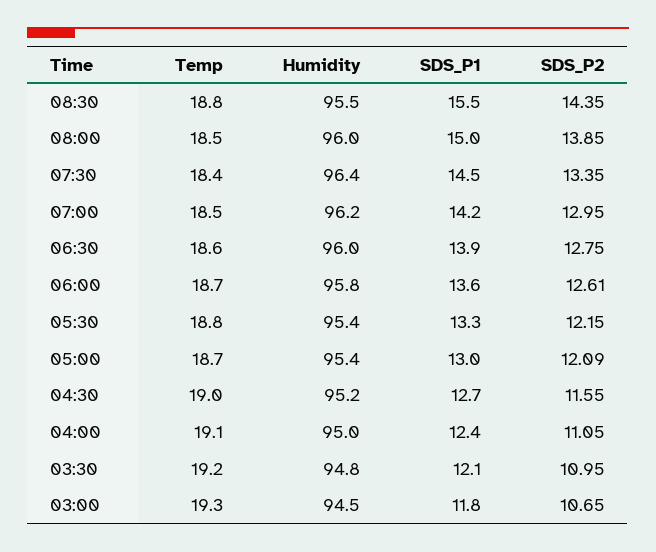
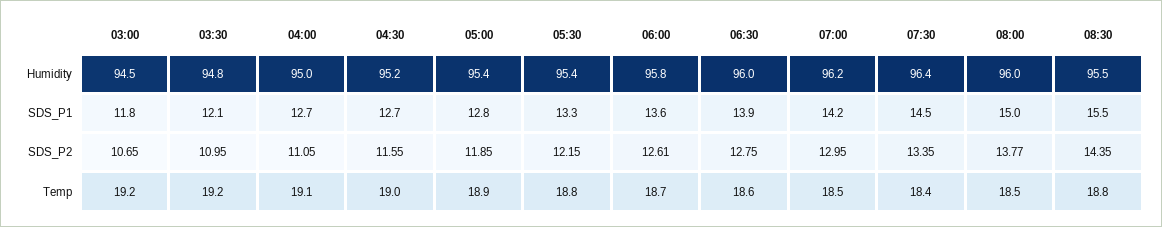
  {
    "Temp": {
      "08:30": 18.8,
      "08:00": 18.5,
      "07:30": 18.4,
      "07:00": 18.5,
      "06:30": 18.6,
      "06:00": 18.7,
      "05:30": 18.8,
-     "05:00": 18.7,
+     "05:00": 18.9,
      "04:30": 19,
      "04:00": 19.1,
      "03:30": 19.2,
-     "03:00": 19.3
+     "03:00": 19.2
    },
    "Humidity": {
      "08:30": 95.5,
      "08:00": 96,
      "07:30": 96.4,
      "07:00": 96.2,
      "06:30": 96,
      "06:00": 95.8,
      "05:30": 95.4,
      "05:00": 95.4,
      "04:30": 95.2,
      "04:00": 95,
      "03:30": 94.8,
      "03:00": 94.5
    },
    "SDS_P1": {
      "08:30": 15.5,
      "08:00": 15,
      "07:30": 14.5,
      "07:00": 14.2,
      "06:30": 13.9,
      "06:00": 13.6,
      "05:30": 13.3,
-     "05:00": 13,
+     "05:00": 12.8,
      "04:30": 12.7,
-     "04:00": 12.4,
+     "04:00": 12.7,
      "03:30": 12.1,
      "03:00": 11.8
    },
    "SDS_P2": {
      "08:30": 14.35,
-     "08:00": 13.85,
+     "08:00": 13.77,
      "07:30": 13.35,
      "07:00": 12.95,
      "06:30": 12.75,
      "06:00": 12.61,
      "05:30": 12.15,
-     "05:00": 12.09,
+     "05:00": 11.85,
      "04:30": 11.55,
      "04:00": 11.05,
      "03:30": 10.95,
      "03:00": 10.65
    }
  }

